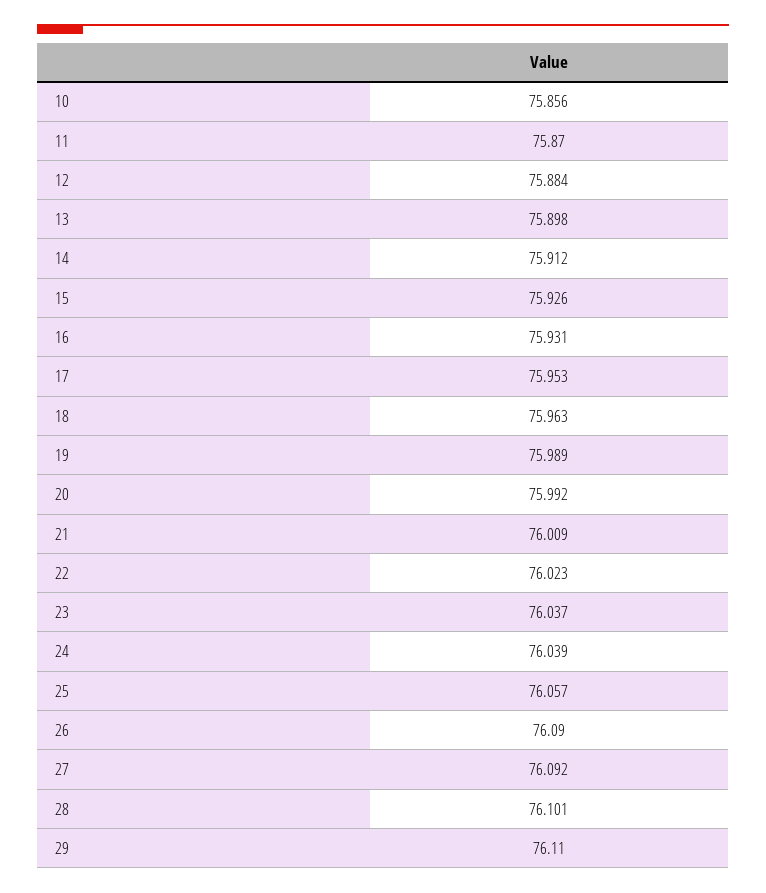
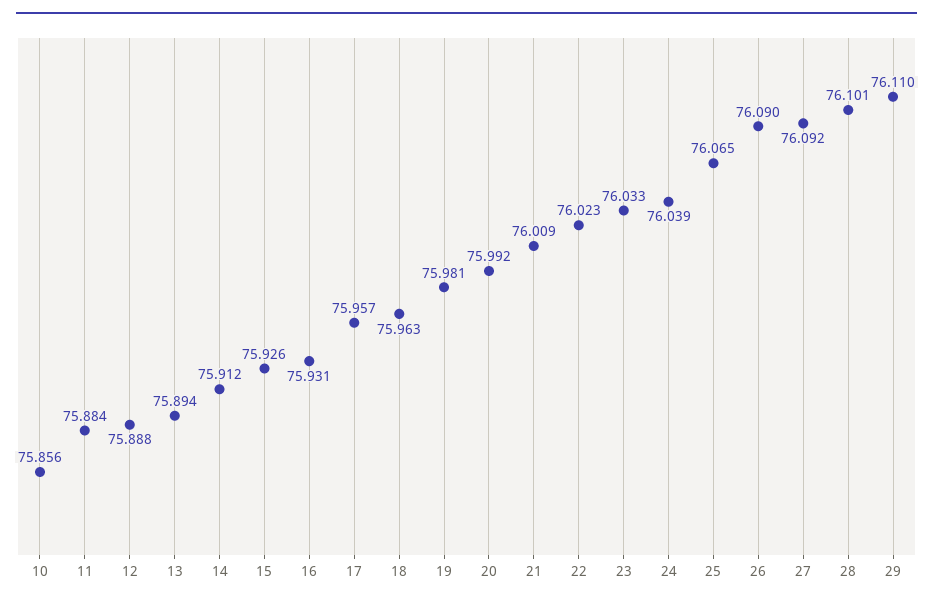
  {
    "10": 75.856,
-   "11": 75.87,
+   "11": 75.884,
-   "12": 75.884,
+   "12": 75.888,
-   "13": 75.898,
+   "13": 75.894,
    "14": 75.912,
    "15": 75.926,
    "16": 75.931,
-   "17": 75.953,
+   "17": 75.957,
    "18": 75.963,
-   "19": 75.989,
+   "19": 75.981,
    "20": 75.992,
    "21": 76.009,
    "22": 76.023,
-   "23": 76.037,
+   "23": 76.033,
    "24": 76.039,
-   "25": 76.057,
+   "25": 76.065,
    "26": 76.09,
    "27": 76.092,
    "28": 76.101,
    "29": 76.11
  }

